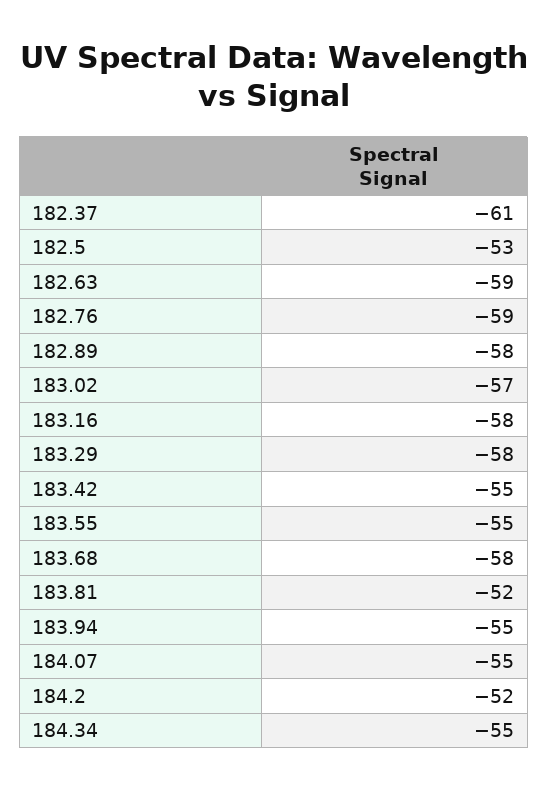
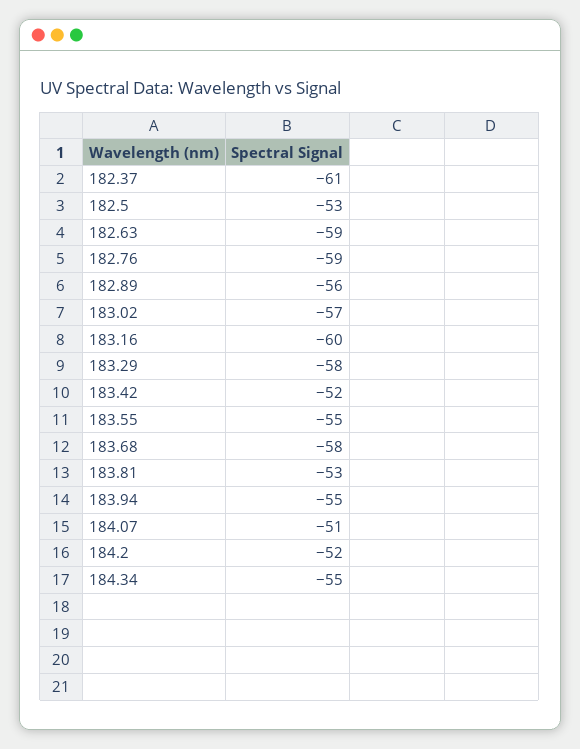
  {
    "182.37": -61,
    "182.5": -53,
    "182.63": -59,
    "182.76": -59,
-   "182.89": -58,
+   "182.89": -56,
    "183.02": -57,
-   "183.16": -58,
+   "183.16": -60,
    "183.29": -58,
-   "183.42": -55,
+   "183.42": -52,
    "183.55": -55,
    "183.68": -58,
-   "183.81": -52,
+   "183.81": -53,
    "183.94": -55,
-   "184.07": -55,
+   "184.07": -51,
    "184.2": -52,
    "184.34": -55
  }

